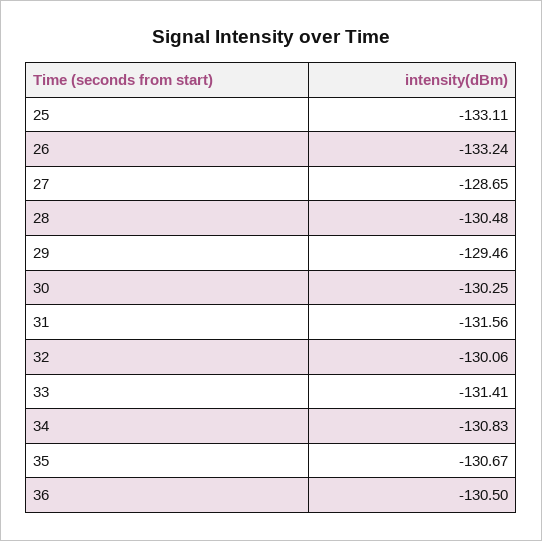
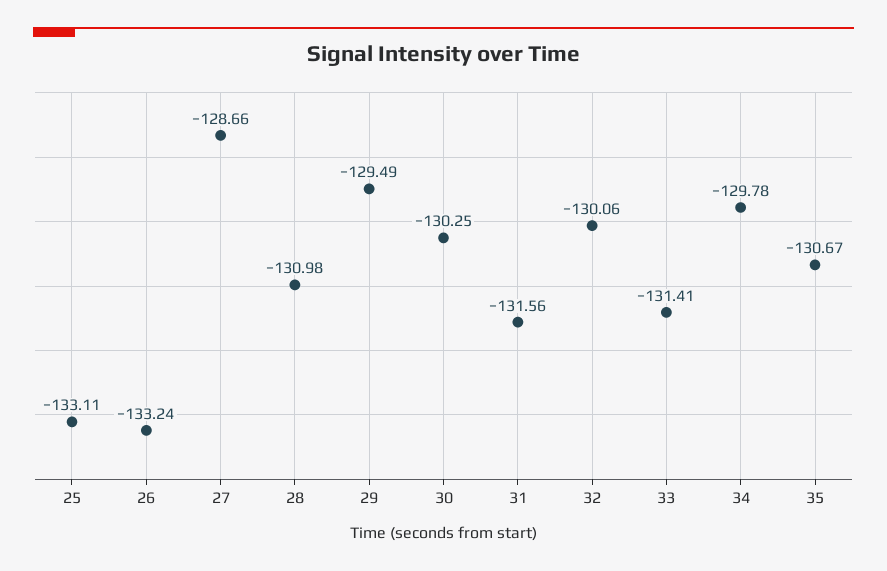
  {
    "25": -133.11,
    "26": -133.24,
-   "27": -128.65,
+   "27": -128.66,
-   "28": -130.48,
+   "28": -130.98,
-   "29": -129.46,
+   "29": -129.49,
    "30": -130.25,
    "31": -131.56,
    "32": -130.06,
    "33": -131.41,
-   "34": -130.83,
+   "34": -129.78,
-   "35": -130.67,
+   "35": -130.67
-   "36": -130.5
  }

